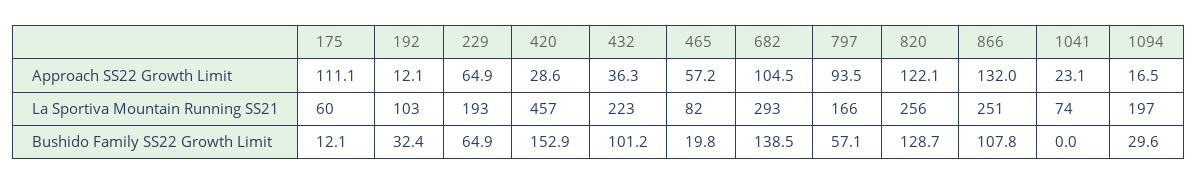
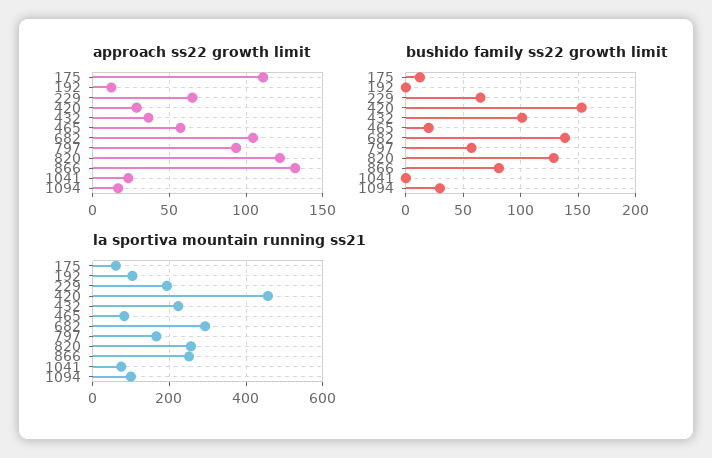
  {
    "Approach SS22 Growth Limit": {
      "175": 111.1,
      "192": 12.1,
      "229": 64.9,
      "420": 28.6,
      "432": 36.3,
      "465": 57.2,
      "682": 104.5,
      "797": 93.5,
      "820": 122.1,
      "866": 132,
      "1041": 23.1,
      "1094": 16.5
    },
    "La Sportiva Mountain Running SS21": {
      "175": 60,
      "192": 103,
      "229": 193,
      "420": 457,
      "432": 223,
      "465": 82,
      "682": 293,
      "797": 166,
      "820": 256,
      "866": 251,
      "1041": 74,
-     "1094": 197
+     "1094": 100
    },
    "Bushido Family SS22 Growth Limit": {
      "175": 12.1,
-     "192": 32.4,
+     "192": 0,
      "229": 64.9,
      "420": 152.9,
      "432": 101.2,
      "465": 19.8,
      "682": 138.5,
      "797": 57.1,
      "820": 128.7,
-     "866": 107.8,
+     "866": 80,
      "1041": 0,
      "1094": 29.6
    }
  }

